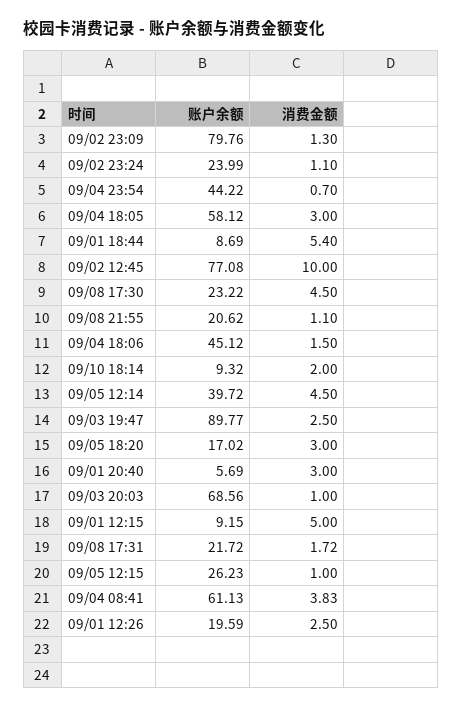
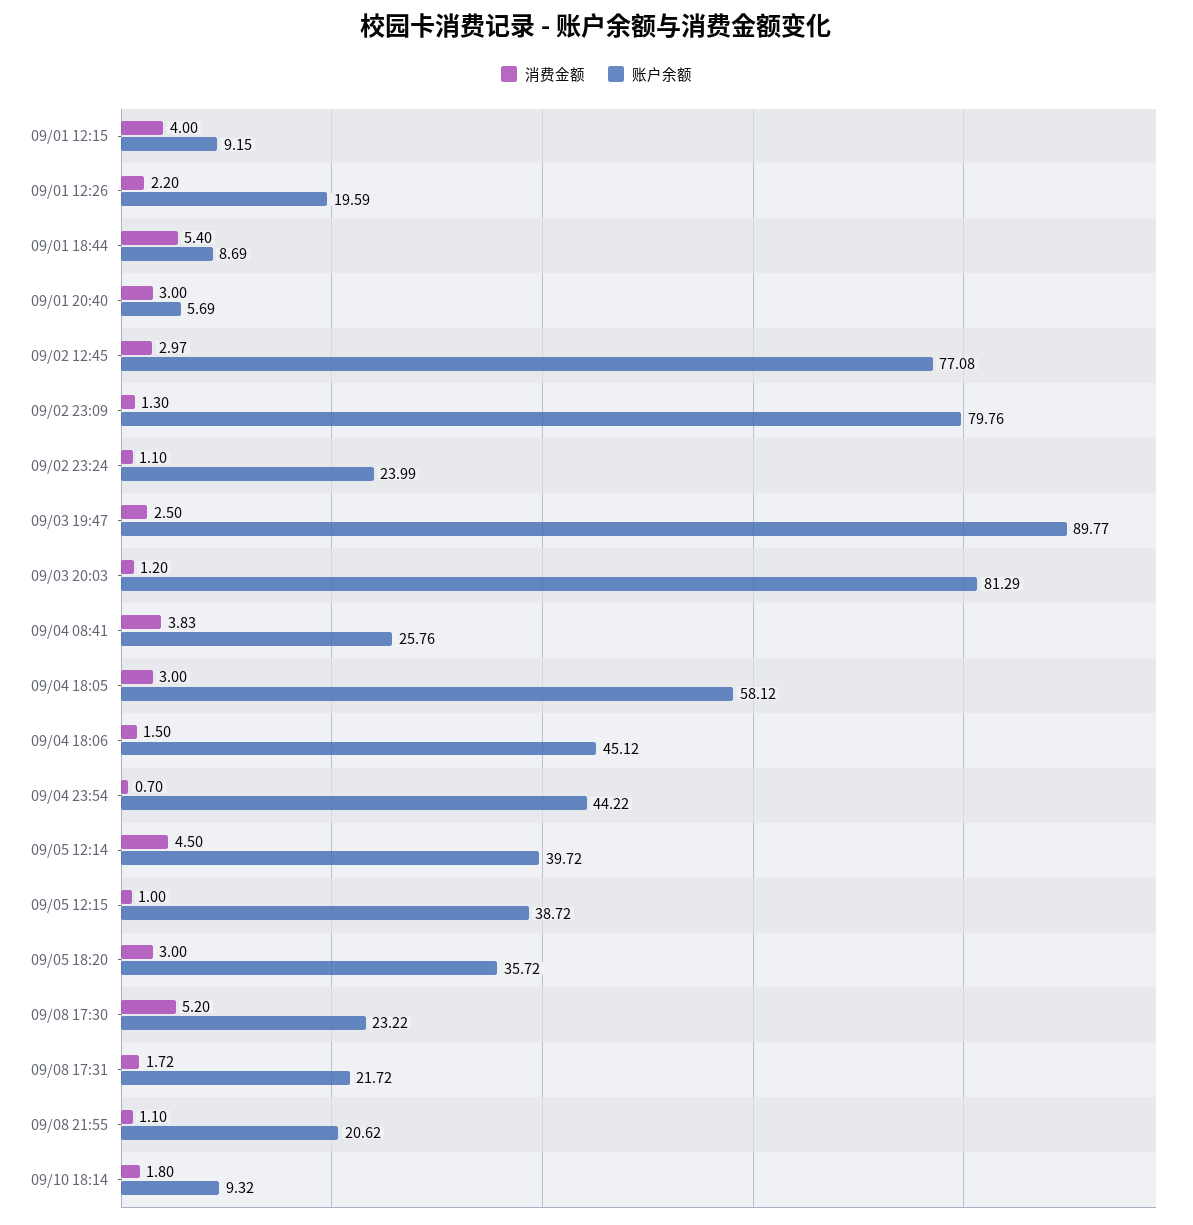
  {
    "账户余额": {
      "09/02 23:09": 79.76,
      "09/02 23:24": 23.99,
      "09/04 23:54": 44.22,
      "09/04 18:05": 58.12,
      "09/01 18:44": 8.69,
      "09/02 12:45": 77.08,
      "09/08 17:30": 23.22,
      "09/08 21:55": 20.62,
      "09/04 18:06": 45.12,
      "09/10 18:14": 9.32,
      "09/05 12:14": 39.72,
      "09/03 19:47": 89.77,
-     "09/05 18:20": 17.02,
+     "09/05 18:20": 35.72,
      "09/01 20:40": 5.69,
-     "09/03 20:03": 68.56,
+     "09/03 20:03": 81.29,
      "09/01 12:15": 9.15,
      "09/08 17:31": 21.72,
-     "09/05 12:15": 26.23,
+     "09/05 12:15": 38.72,
-     "09/04 08:41": 61.13,
+     "09/04 08:41": 25.76,
      "09/01 12:26": 19.59
    },
    "消费金额": {
      "09/02 23:09": 1.3,
      "09/02 23:24": 1.1,
      "09/04 23:54": 0.7,
      "09/04 18:05": 3,
      "09/01 18:44": 5.4,
-     "09/02 12:45": 10,
+     "09/02 12:45": 2.97,
-     "09/08 17:30": 4.5,
+     "09/08 17:30": 5.2,
      "09/08 21:55": 1.1,
      "09/04 18:06": 1.5,
-     "09/10 18:14": 2,
+     "09/10 18:14": 1.8,
      "09/05 12:14": 4.5,
      "09/03 19:47": 2.5,
      "09/05 18:20": 3,
      "09/01 20:40": 3,
-     "09/03 20:03": 1,
+     "09/03 20:03": 1.2,
-     "09/01 12:15": 5,
+     "09/01 12:15": 4,
      "09/08 17:31": 1.72,
      "09/05 12:15": 1,
      "09/04 08:41": 3.83,
-     "09/01 12:26": 2.5
+     "09/01 12:26": 2.2
    }
  }

